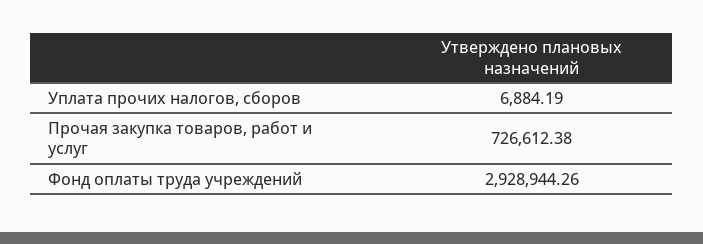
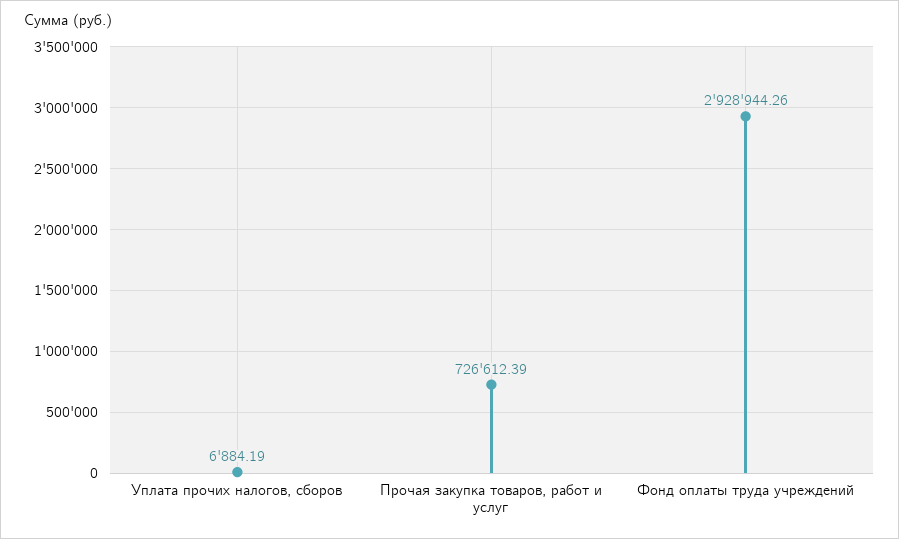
  {
    "Уплата прочих налогов, сборов": 6884.19,
-   "Прочая закупка товаров, работ и услуг": 726612.38,
+   "Прочая закупка товаров, работ и услуг": 726612.39,
    "Фонд оплаты труда учреждений": 2928944.26
  }

